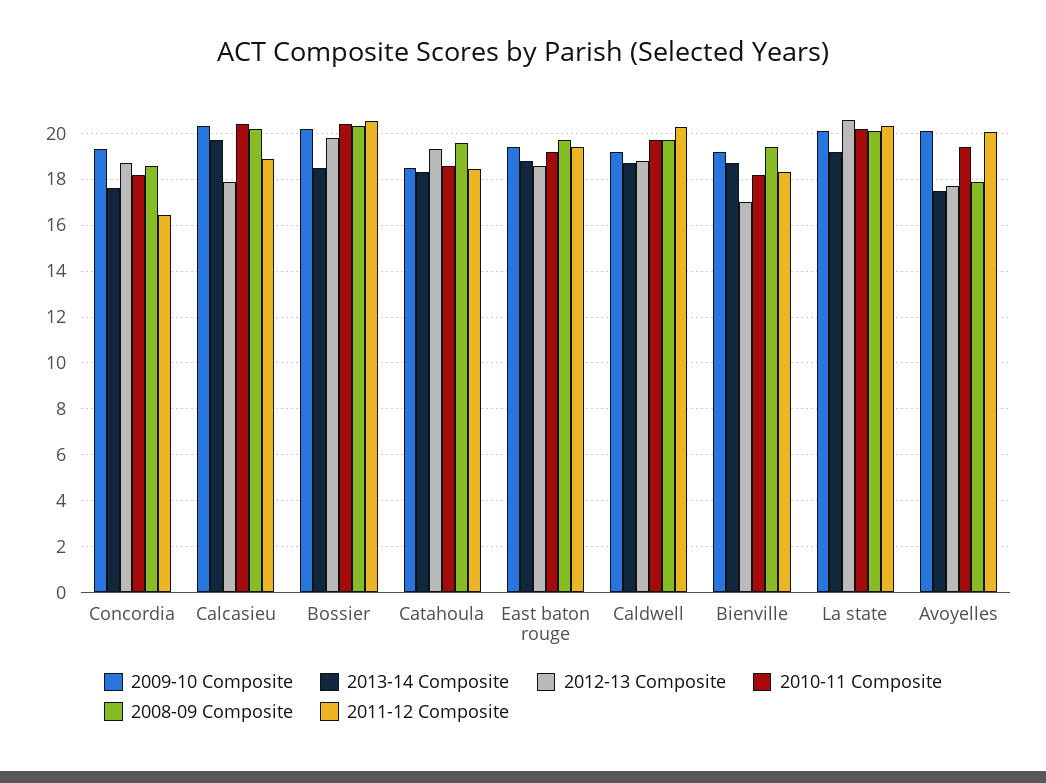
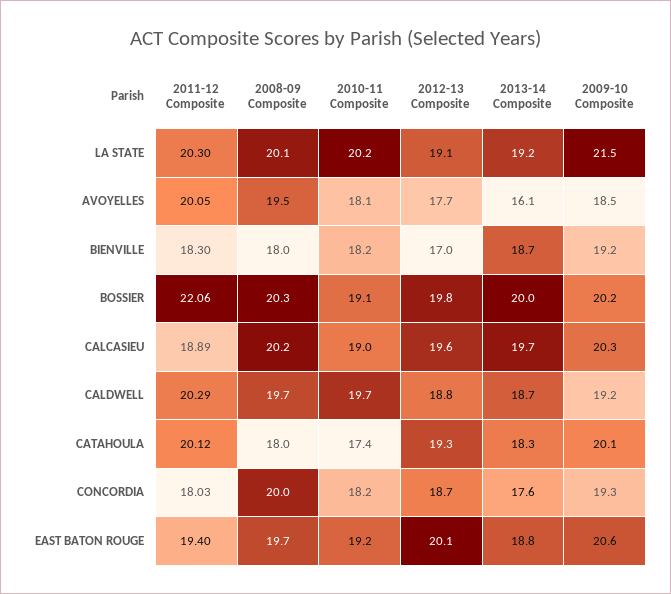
  {
    "2009-10 Composite": {
      "Concordia": 19.3,
      "Calcasieu": 20.3,
      "Bossier": 20.2,
-     "Catahoula": 18.5,
+     "Catahoula": 20.1,
-     "East baton rouge": 19.5,
+     "East baton rouge": 20.6,
      "Caldwell": 19.2,
      "Bienville": 19.2,
-     "La state": 20,
+     "La state": 21.5,
-     "Avoyelles": 20
+     "Avoyelles": 18.5
    },
    "2013-14 Composite": {
      "Concordia": 17.6,
      "Calcasieu": 19.7,
-     "Bossier": 18.5,
+     "Bossier": 20,
      "Catahoula": 18.3,
      "East baton rouge": 18.8,
      "Caldwell": 18.7,
      "Bienville": 18.7,
      "La state": 19.2,
-     "Avoyelles": 17.5
+     "Avoyelles": 16.1
    },
    "2012-13 Composite": {
      "Concordia": 18.7,
-     "Calcasieu": 18,
+     "Calcasieu": 19.6,
      "Bossier": 19.8,
      "Catahoula": 19.3,
-     "East baton rouge": 18.5,
+     "East baton rouge": 20.1,
      "Caldwell": 18.8,
      "Bienville": 17,
-     "La state": 20.5,
+     "La state": 19.1,
      "Avoyelles": 17.7
    },
    "2010-11 Composite": {
      "Concordia": 18.2,
-     "Calcasieu": 20.5,
+     "Calcasieu": 19,
-     "Bossier": 20.5,
+     "Bossier": 19.1,
-     "Catahoula": 18.5,
+     "Catahoula": 17.4,
      "East baton rouge": 19.2,
      "Caldwell": 19.7,
      "Bienville": 18.2,
      "La state": 20.2,
-     "Avoyelles": 19.5
+     "Avoyelles": 18.1
    },
    "2008-09 Composite": {
-     "Concordia": 18.5,
+     "Concordia": 20,
      "Calcasieu": 20.2,
      "Bossier": 20.3,
-     "Catahoula": 19.5,
+     "Catahoula": 18,
      "East baton rouge": 19.7,
      "Caldwell": 19.7,
-     "Bienville": 19.5,
+     "Bienville": 18,
      "La state": 20.1,
-     "Avoyelles": 18
+     "Avoyelles": 19.5
    },
    "2011-12 Composite": {
-     "Concordia": 16.5,
+     "Concordia": 18.03,
      "Calcasieu": 18.89,
-     "Bossier": 20.5,
+     "Bossier": 22.06,
-     "Catahoula": 18.5,
+     "Catahoula": 20.12,
      "East baton rouge": 19.4,
      "Caldwell": 20.29,
      "Bienville": 18.3,
      "La state": 20.3,
      "Avoyelles": 20.05
    }
  }

